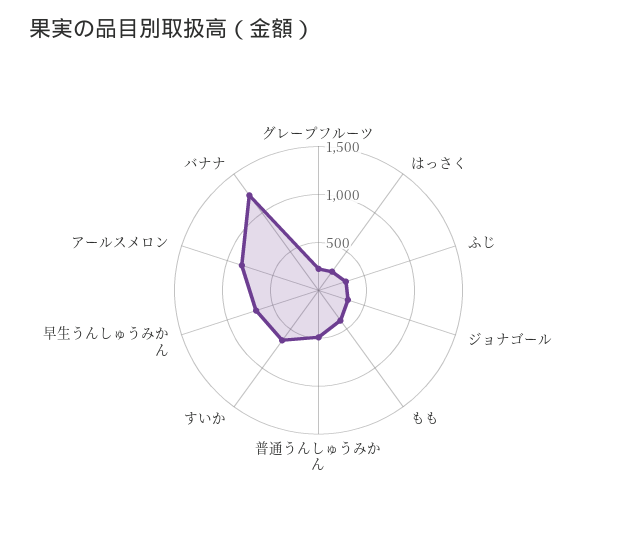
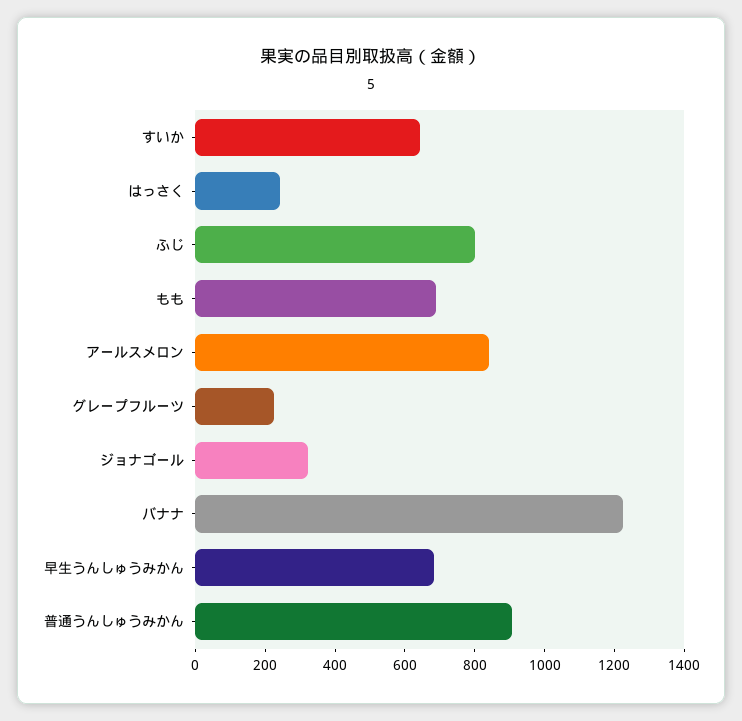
  {
    "グレープフルーツ": 200,
    "はっさく": 250,
-   "ふじ": 300,
+   "ふじ": 800,
    "ジョナゴール": 300,
-   "もも": 400,
+   "もも": 700,
-   "普通うんしゅうみかん": 500,
+   "普通うんしゅうみかん": 900,
    "すいか": 650,
    "早生うんしゅうみかん": 700,
    "アールスメロン": 850,
    "バナナ": 1200
  }

